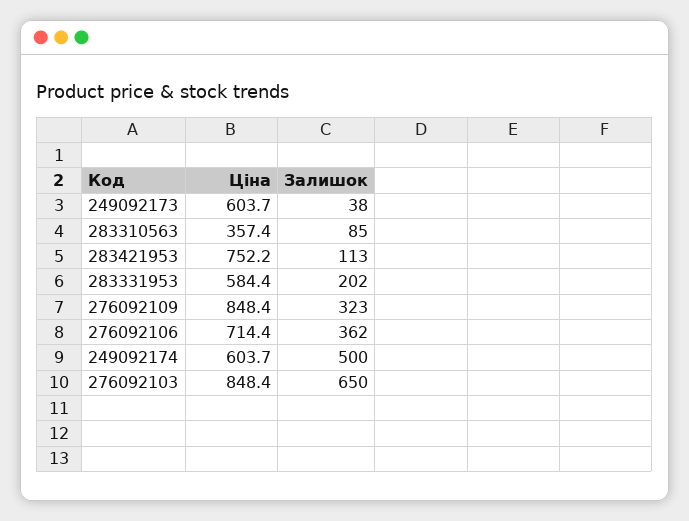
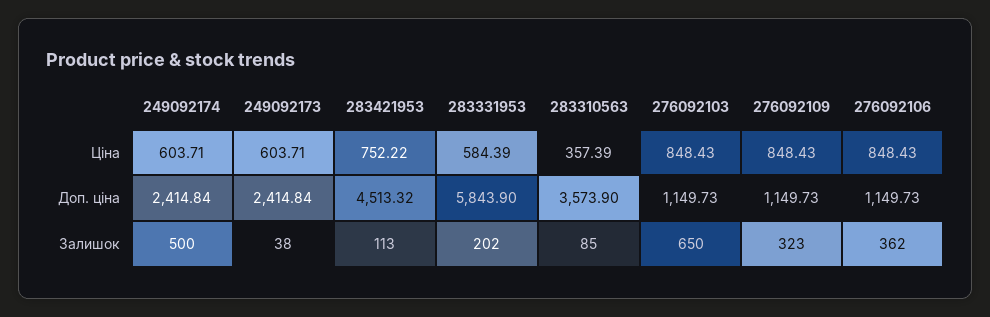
  {
    "Ціна": {
      "249092173": 603.71,
      "283310563": 357.39,
      "283421953": 752.22,
      "283331953": 584.39,
      "276092109": 848.43,
-     "276092106": 714.4,
+     "276092106": 848.43,
      "249092174": 603.71,
      "276092103": 848.43
    },
    "Залишок": {
      "249092173": 38,
      "283310563": 85,
      "283421953": 113,
      "283331953": 202,
      "276092109": 323,
      "276092106": 362,
      "249092174": 500,
      "276092103": 650
-   }
+   },
+   "Доп. ціна": {
+     "249092174": 2414.84,
+     "249092173": 2414.84,
+     "283421953": 4513.32,
+     "283331953": 5843.9,
+     "283310563": 3573.9,
+     "276092103": 1149.73,
+     "276092109": 1149.73,
+     "276092106": 1149.73
+   }
  }

